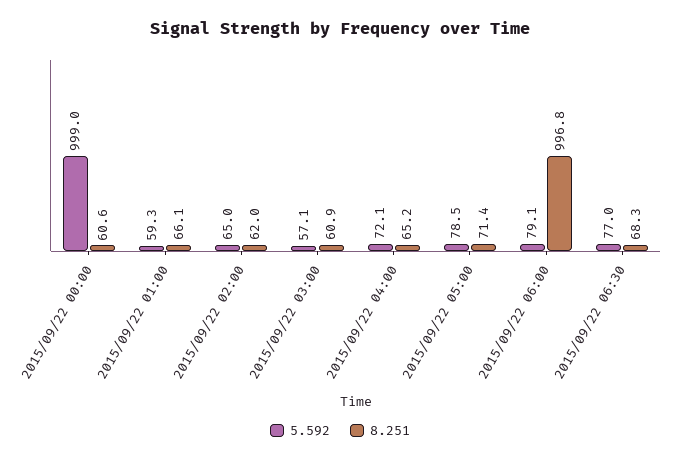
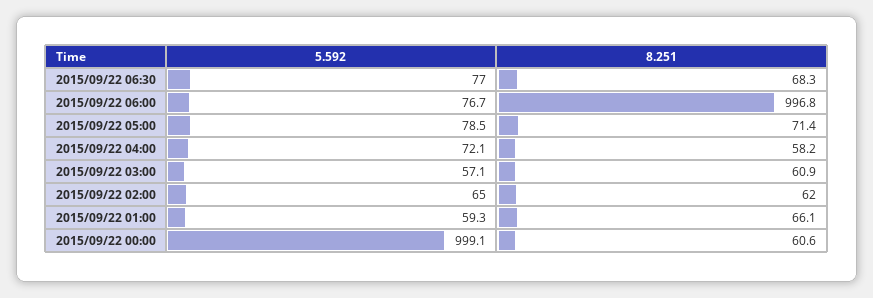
  {
    "5.592": {
-     "2015/09/22 00:00": 999,
+     "2015/09/22 00:00": 999.1,
      "2015/09/22 01:00": 59.3,
      "2015/09/22 02:00": 65,
      "2015/09/22 03:00": 57.1,
      "2015/09/22 04:00": 72.1,
      "2015/09/22 05:00": 78.5,
-     "2015/09/22 06:00": 79.1,
+     "2015/09/22 06:00": 76.7,
      "2015/09/22 06:30": 77
    },
    "8.251": {
      "2015/09/22 00:00": 60.6,
      "2015/09/22 01:00": 66.1,
      "2015/09/22 02:00": 62,
      "2015/09/22 03:00": 60.9,
-     "2015/09/22 04:00": 65.2,
+     "2015/09/22 04:00": 58.2,
      "2015/09/22 05:00": 71.4,
      "2015/09/22 06:00": 996.8,
      "2015/09/22 06:30": 68.3
    }
  }

